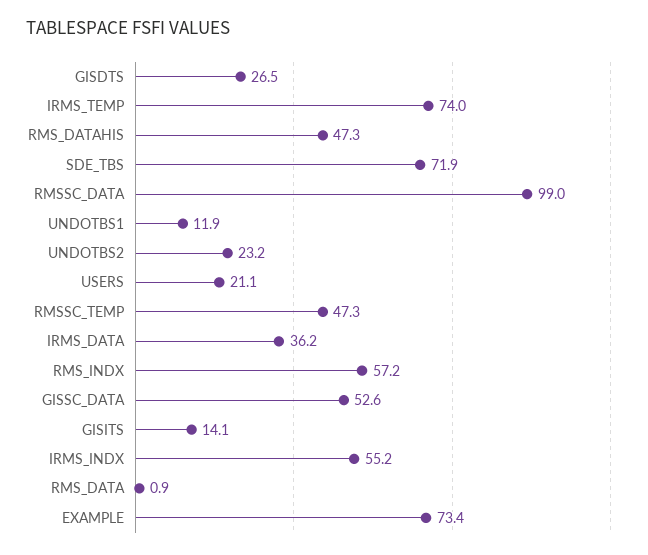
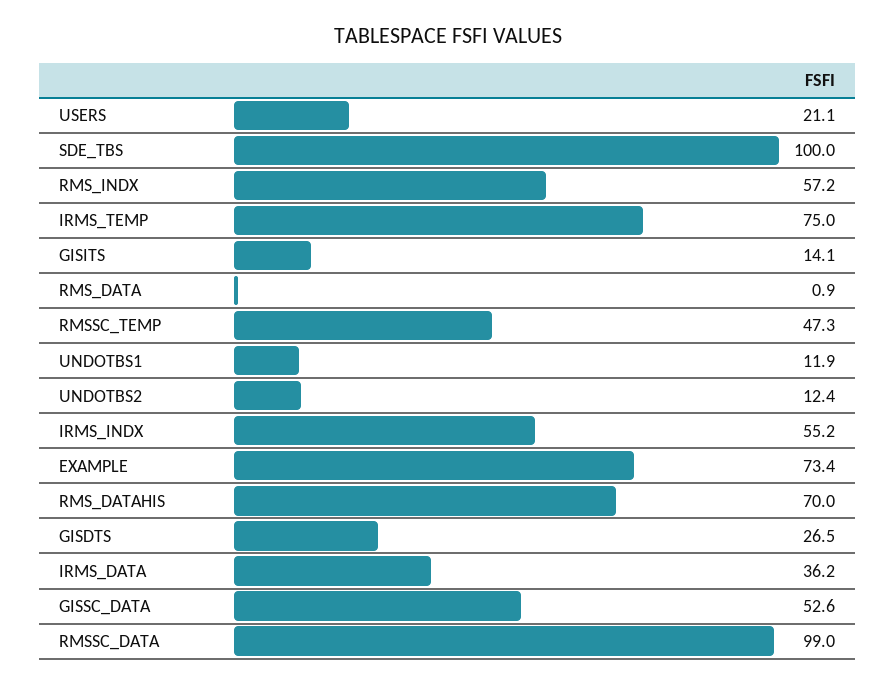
  {
    "GISDTS": 26.5,
-   "IRMS_TEMP": 74,
+   "IRMS_TEMP": 75,
-   "RMS_DATAHIS": 47.3,
+   "RMS_DATAHIS": 70,
-   "SDE_TBS": 71.9,
+   "SDE_TBS": 100,
    "RMSSC_DATA": 99,
    "UNDOTBS1": 11.9,
-   "UNDOTBS2": 23.2,
+   "UNDOTBS2": 12.4,
    "USERS": 21.1,
    "RMSSC_TEMP": 47.3,
    "IRMS_DATA": 36.2,
    "RMS_INDX": 57.2,
    "GISSC_DATA": 52.6,
    "GISITS": 14.1,
    "IRMS_INDX": 55.2,
    "RMS_DATA": 0.9,
    "EXAMPLE": 73.4
  }

